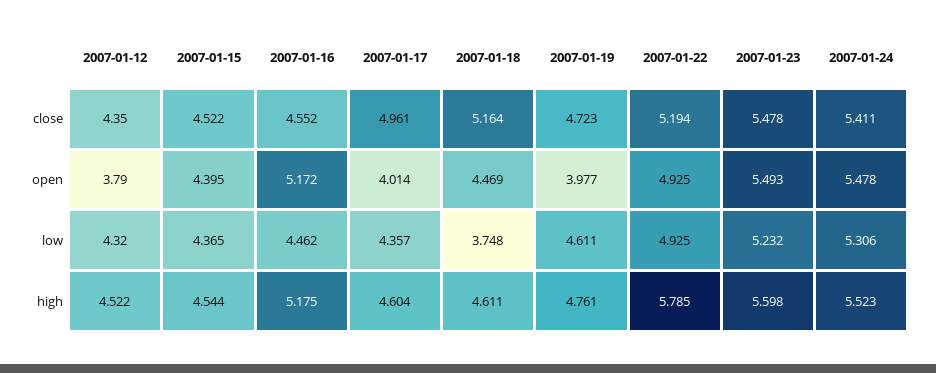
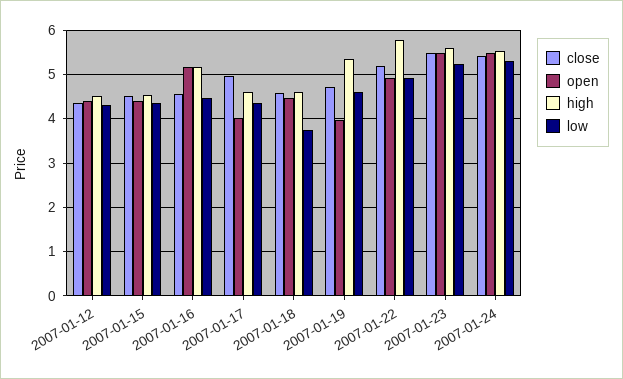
  {
    "close": {
      "2007-01-12": 4.35,
      "2007-01-15": 4.522,
      "2007-01-16": 4.552,
      "2007-01-17": 4.961,
-     "2007-01-18": 5.164,
+     "2007-01-18": 4.6,
      "2007-01-19": 4.723,
      "2007-01-22": 5.194,
      "2007-01-23": 5.478,
      "2007-01-24": 5.411
    },
    "open": {
-     "2007-01-12": 3.79,
+     "2007-01-12": 4.4,
      "2007-01-15": 4.395,
      "2007-01-16": 5.172,
      "2007-01-17": 4.014,
      "2007-01-18": 4.469,
      "2007-01-19": 3.977,
      "2007-01-22": 4.925,
      "2007-01-23": 5.493,
      "2007-01-24": 5.478
    },
    "low": {
      "2007-01-12": 4.32,
      "2007-01-15": 4.365,
      "2007-01-16": 4.462,
      "2007-01-17": 4.357,
      "2007-01-18": 3.748,
      "2007-01-19": 4.611,
      "2007-01-22": 4.925,
      "2007-01-23": 5.232,
      "2007-01-24": 5.306
    },
    "high": {
      "2007-01-12": 4.522,
      "2007-01-15": 4.544,
      "2007-01-16": 5.175,
      "2007-01-17": 4.604,
      "2007-01-18": 4.611,
-     "2007-01-19": 4.761,
+     "2007-01-19": 5.4,
      "2007-01-22": 5.785,
      "2007-01-23": 5.598,
      "2007-01-24": 5.523
    }
  }

